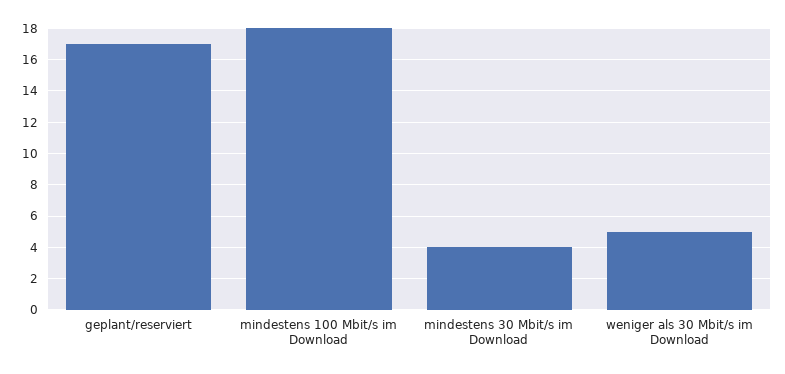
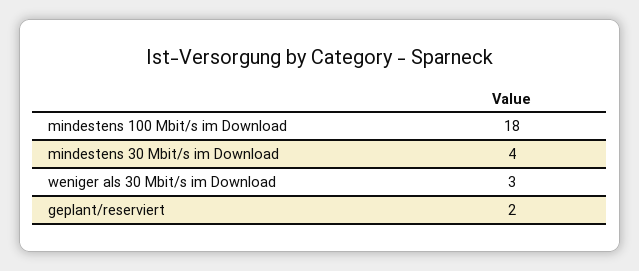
  {
-   "geplant/reserviert": 17,
+   "geplant/reserviert": 2,
    "mindestens 100 Mbit/s im Download": 18,
    "mindestens 30 Mbit/s im Download": 4,
-   "weniger als 30 Mbit/s im Download": 5
+   "weniger als 30 Mbit/s im Download": 3
  }

